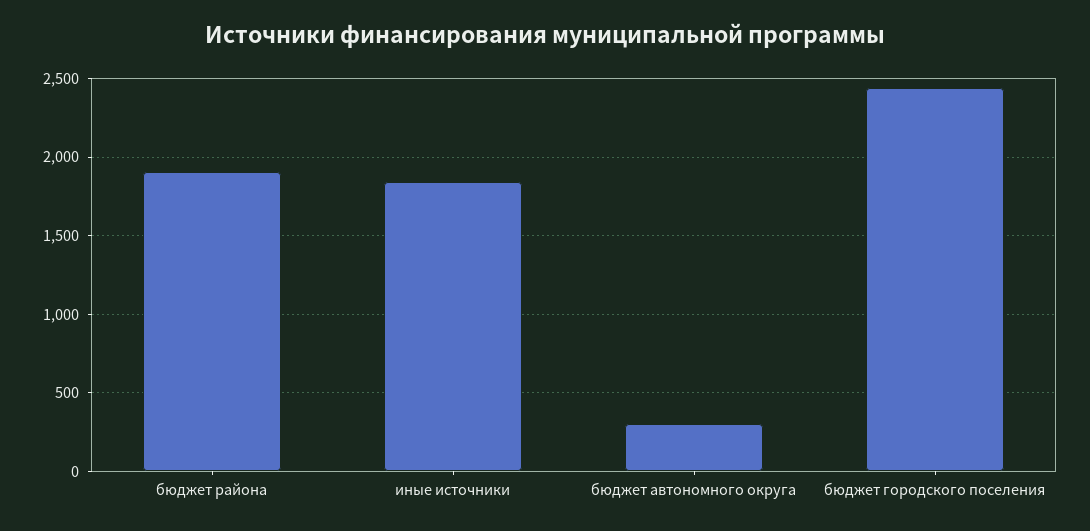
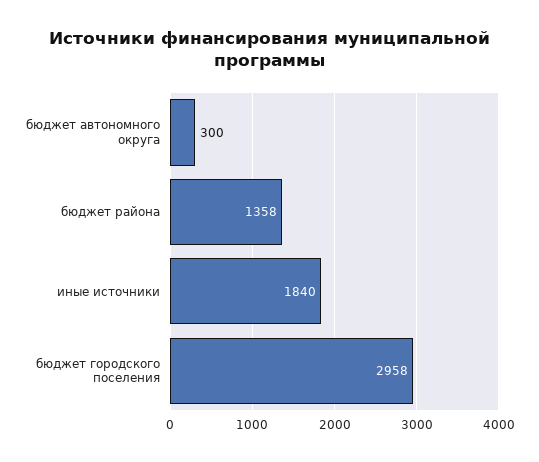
  {
-   "бюджет района": 1900,
+   "бюджет района": 1358,
    "иные источники": 1840,
    "бюджет автономного округа": 300,
-   "бюджет городского поселения": 2450
+   "бюджет городского поселения": 2958
  }

